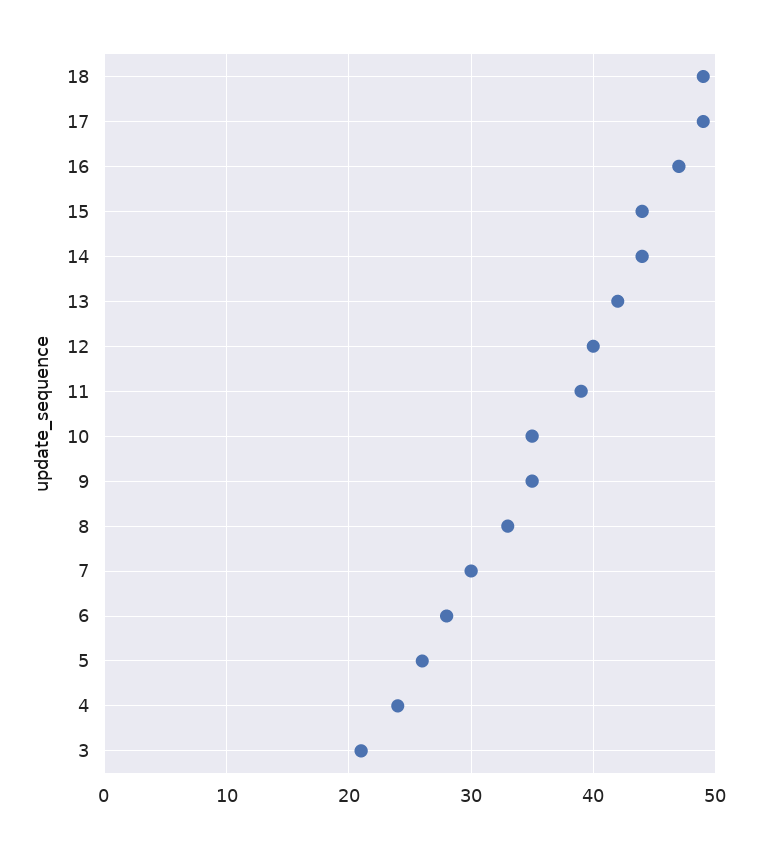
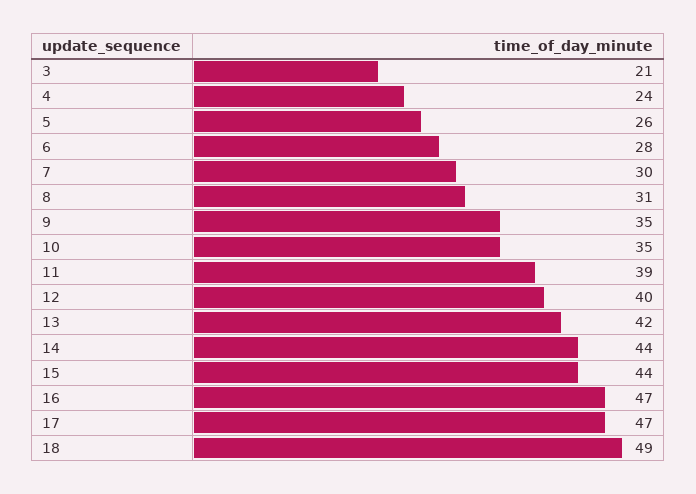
  {
    "18": 49,
-   "17": 49,
+   "17": 47,
    "16": 47,
    "15": 44,
    "14": 44,
    "13": 42,
    "12": 40,
    "11": 39,
    "10": 35,
    "9": 35,
-   "8": 33,
+   "8": 31,
    "7": 30,
    "6": 28,
    "5": 26,
    "4": 24,
    "3": 21
  }

